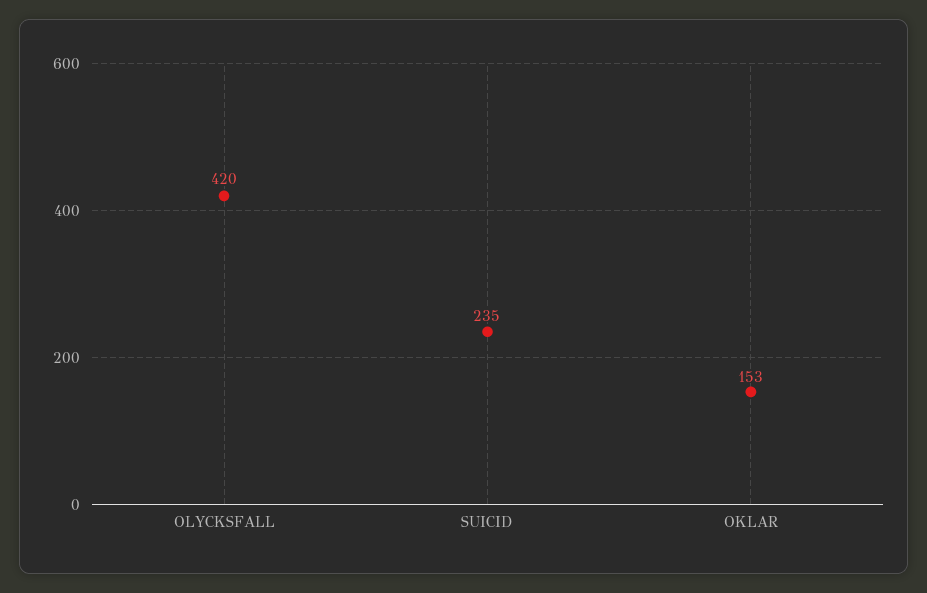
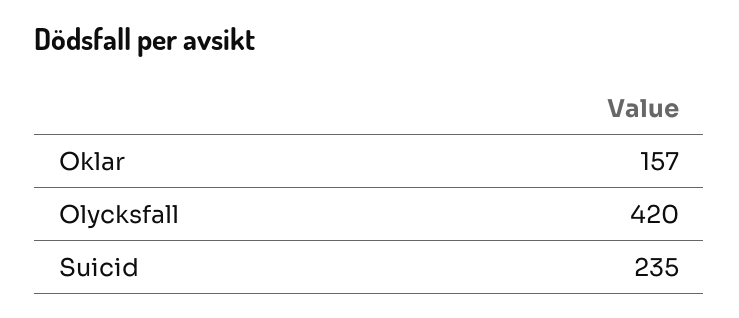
  {
    "OLYCKSFALL": 420,
    "SUICID": 235,
-   "OKLAR": 153
+   "OKLAR": 157
  }

